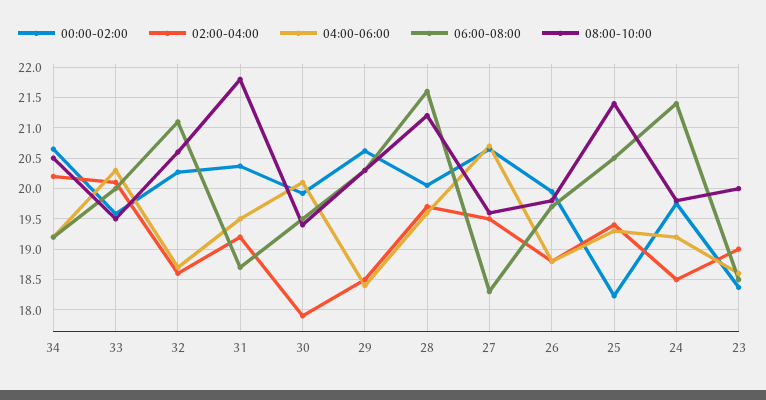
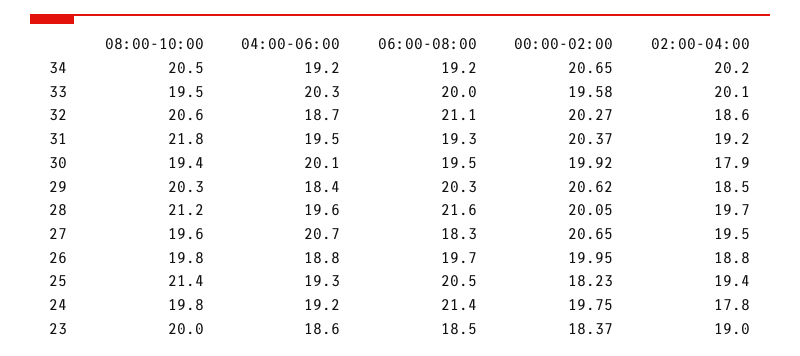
  {
    "00:00-02:00": {
      "34": 20.65,
      "33": 19.58,
      "32": 20.27,
      "31": 20.37,
      "30": 19.92,
      "29": 20.62,
      "28": 20.05,
      "27": 20.65,
      "26": 19.95,
      "25": 18.23,
      "24": 19.75,
      "23": 18.37
    },
    "02:00-04:00": {
      "34": 20.2,
      "33": 20.1,
      "32": 18.6,
      "31": 19.2,
      "30": 17.9,
      "29": 18.5,
      "28": 19.7,
      "27": 19.5,
      "26": 18.8,
      "25": 19.4,
-     "24": 18.5,
+     "24": 17.8,
      "23": 19
    },
    "04:00-06:00": {
      "34": 19.2,
      "33": 20.3,
      "32": 18.7,
      "31": 19.5,
      "30": 20.1,
      "29": 18.4,
      "28": 19.6,
      "27": 20.7,
      "26": 18.8,
      "25": 19.3,
      "24": 19.2,
      "23": 18.6
    },
    "06:00-08:00": {
      "34": 19.2,
      "33": 20,
      "32": 21.1,
-     "31": 18.7,
+     "31": 19.3,
      "30": 19.5,
      "29": 20.3,
      "28": 21.6,
      "27": 18.3,
      "26": 19.7,
      "25": 20.5,
      "24": 21.4,
      "23": 18.5
    },
    "08:00-10:00": {
      "34": 20.5,
      "33": 19.5,
      "32": 20.6,
      "31": 21.8,
      "30": 19.4,
      "29": 20.3,
      "28": 21.2,
      "27": 19.6,
      "26": 19.8,
      "25": 21.4,
      "24": 19.8,
      "23": 20
    }
  }

